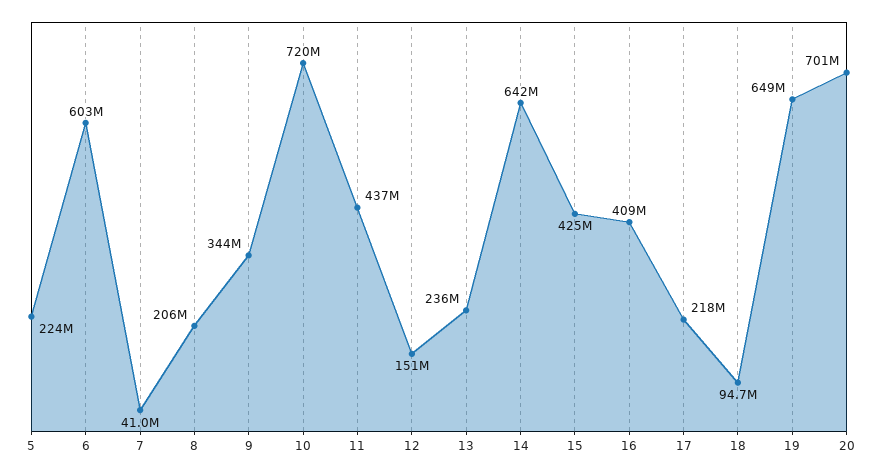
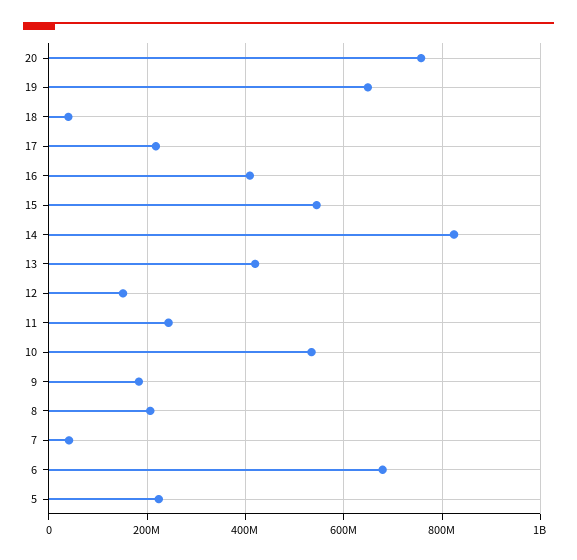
  {
    "5": 224000000,
-   "6": 603000000,
+   "6": 680000000,
    "7": 41000000,
    "8": 206000000,
-   "9": 344000000,
+   "9": 180000000,
-   "10": 720000000,
+   "10": 540000000,
-   "11": 437000000,
+   "11": 240000000,
    "12": 151000000,
-   "13": 236000000,
+   "13": 420000000,
-   "14": 642000000,
+   "14": 820000000,
-   "15": 425000000,
+   "15": 540000000,
    "16": 409000000,
    "17": 218000000,
-   "18": 94700000,
+   "18": 40000000,
    "19": 649000000,
-   "20": 701000000
+   "20": 760000000
  }

